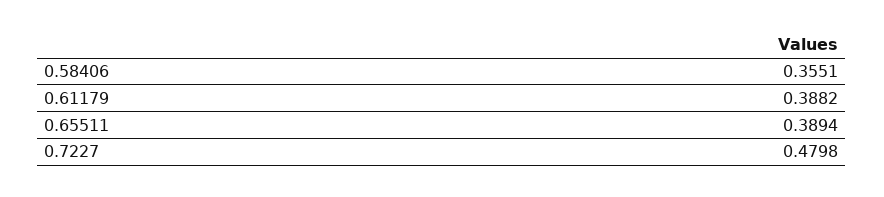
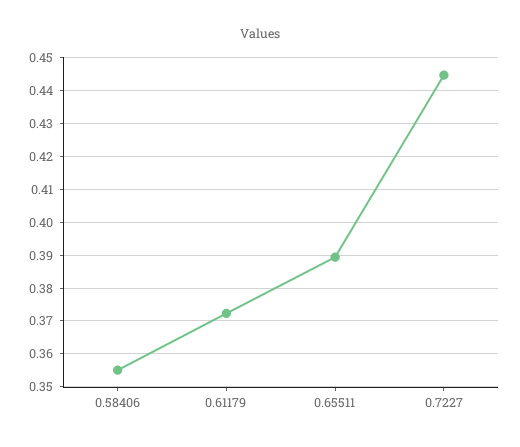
  {
    "0.58406": 0.3551,
-   "0.61179": 0.3882,
+   "0.61179": 0.372,
    "0.65511": 0.3894,
-   "0.7227": 0.4798
+   "0.7227": 0.444
  }

